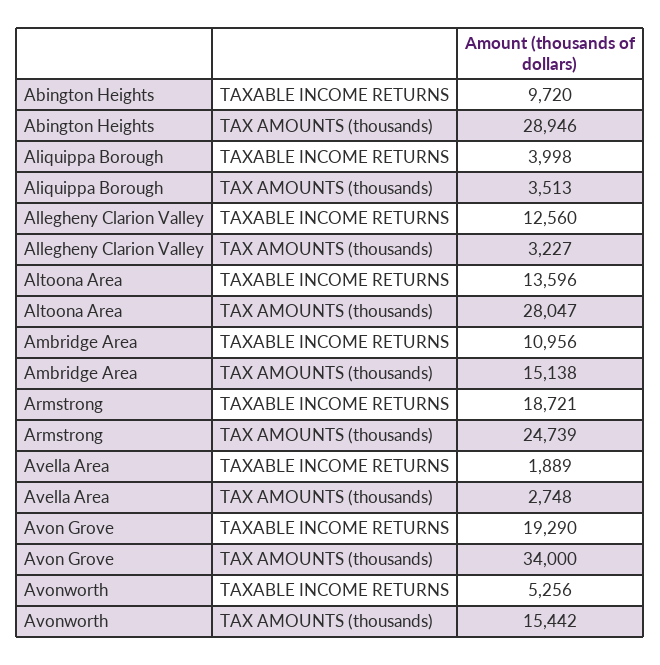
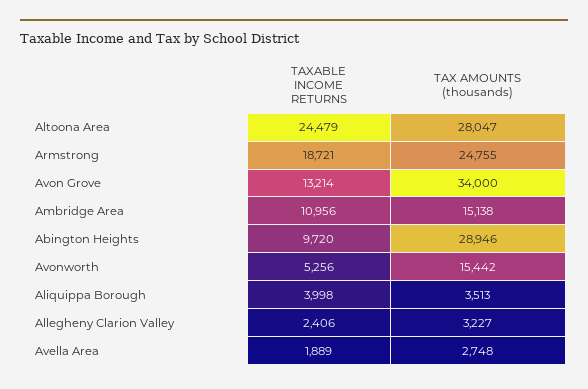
  {
    "Abington Heights": {
      "TAXABLE INCOME RETURNS": 9720,
      "TAX AMOUNTS (thousands)": 28946
    },
    "Aliquippa Borough": {
      "TAXABLE INCOME RETURNS": 3998,
      "TAX AMOUNTS (thousands)": 3513
    },
    "Allegheny Clarion Valley": {
-     "TAXABLE INCOME RETURNS": 12560,
+     "TAXABLE INCOME RETURNS": 2406,
      "TAX AMOUNTS (thousands)": 3227
    },
    "Altoona Area": {
-     "TAXABLE INCOME RETURNS": 13596,
+     "TAXABLE INCOME RETURNS": 24479,
      "TAX AMOUNTS (thousands)": 28047
    },
    "Ambridge Area": {
      "TAXABLE INCOME RETURNS": 10956,
      "TAX AMOUNTS (thousands)": 15138
    },
    "Armstrong": {
      "TAXABLE INCOME RETURNS": 18721,
-     "TAX AMOUNTS (thousands)": 24739
+     "TAX AMOUNTS (thousands)": 24755
    },
    "Avella Area": {
      "TAXABLE INCOME RETURNS": 1889,
      "TAX AMOUNTS (thousands)": 2748
    },
    "Avon Grove": {
-     "TAXABLE INCOME RETURNS": 19290,
+     "TAXABLE INCOME RETURNS": 13214,
      "TAX AMOUNTS (thousands)": 34000
    },
    "Avonworth": {
      "TAXABLE INCOME RETURNS": 5256,
      "TAX AMOUNTS (thousands)": 15442
    }
  }

